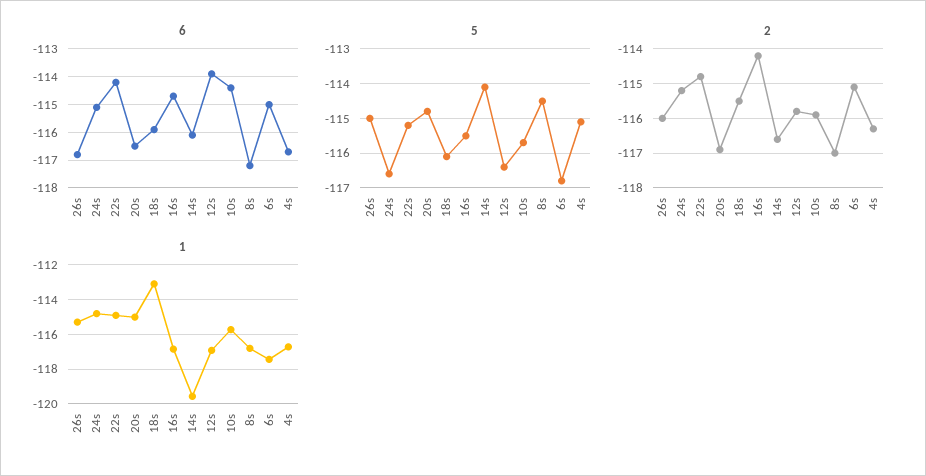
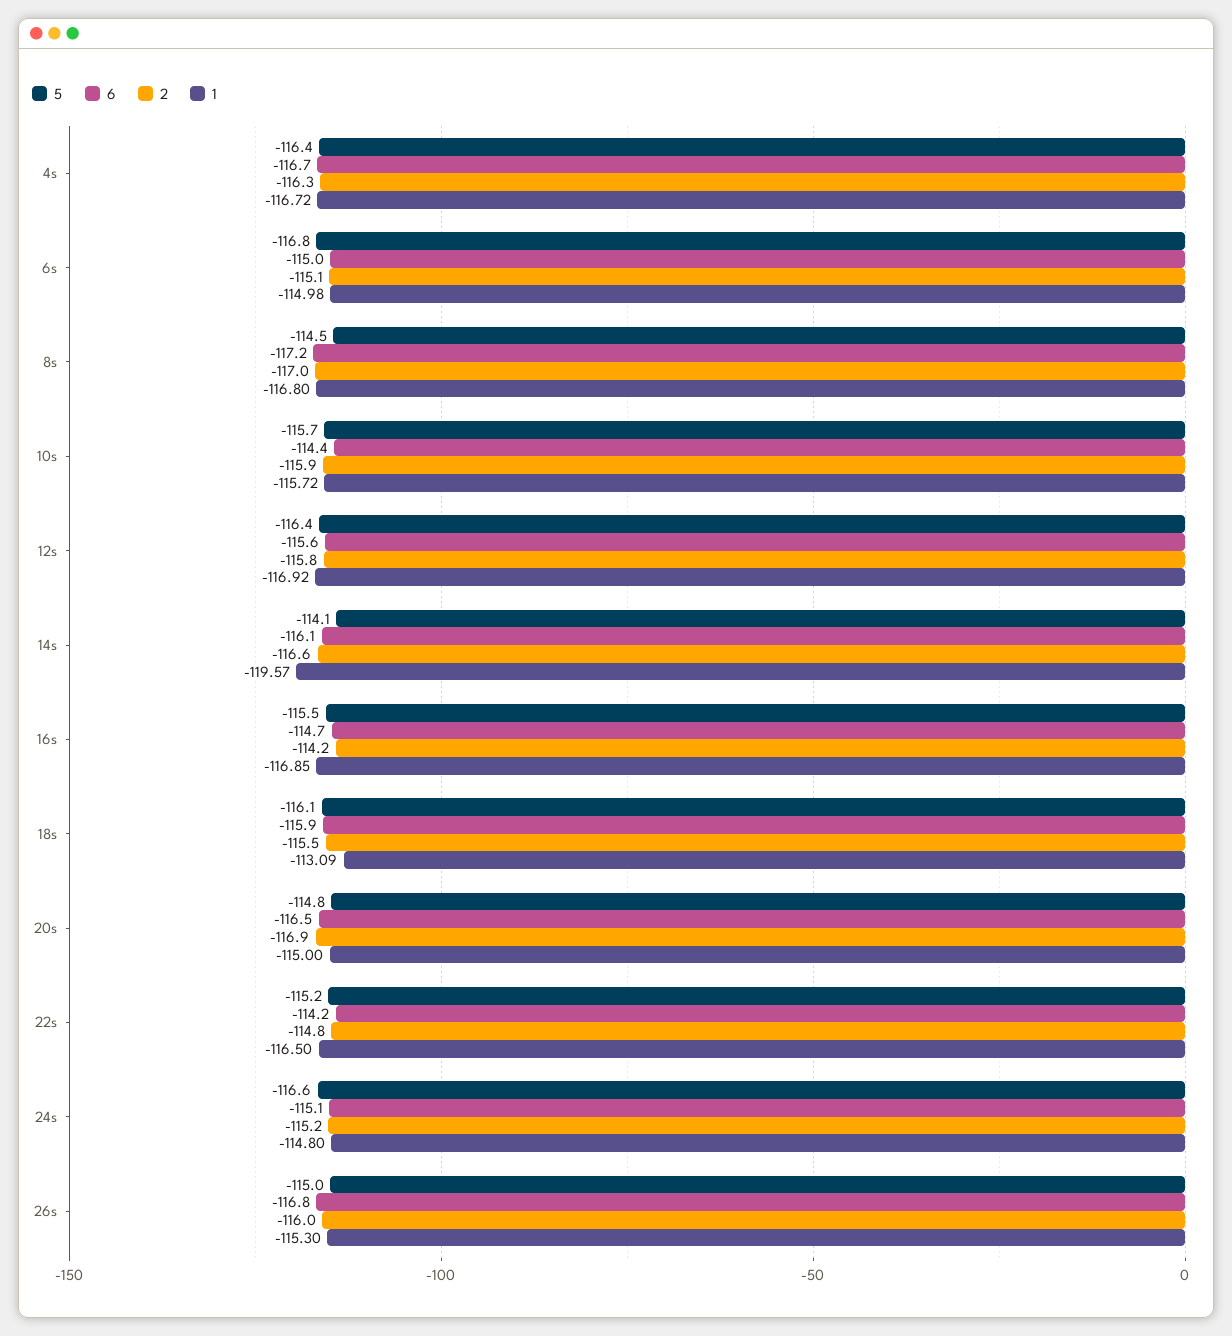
  {
    "6": {
      "26s": -116.8,
      "24s": -115.1,
      "22s": -114.2,
      "20s": -116.5,
      "18s": -115.9,
      "16s": -114.7,
      "14s": -116.1,
-     "12s": -114,
+     "12s": -115.6,
      "10s": -114.4,
      "8s": -117.2,
      "6s": -115,
      "4s": -116.7
    },
    "5": {
      "26s": -115,
      "24s": -116.6,
      "22s": -115.2,
      "20s": -114.8,
      "18s": -116.1,
      "16s": -115.5,
      "14s": -114.1,
      "12s": -116.4,
      "10s": -115.7,
      "8s": -114.5,
      "6s": -116.8,
-     "4s": -115
+     "4s": -116.4
    },
    "2": {
      "26s": -116,
      "24s": -115.2,
      "22s": -114.8,
      "20s": -116.9,
      "18s": -115.5,
      "16s": -114.2,
      "14s": -116.6,
      "12s": -115.8,
      "10s": -115.9,
      "8s": -117,
      "6s": -115.1,
      "4s": -116.3
    },
    "1": {
      "26s": -115.3,
      "24s": -114.8,
-     "22s": -115,
+     "22s": -116.5,
      "20s": -115,
      "18s": -113.09,
      "16s": -116.85,
      "14s": -119.57,
      "12s": -116.92,
      "10s": -115.72,
      "8s": -116.8,
-     "6s": -117.5,
+     "6s": -114.98,
      "4s": -116.72
    }
  }

